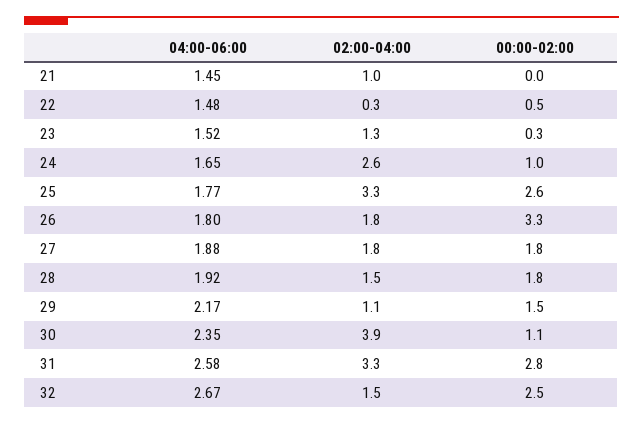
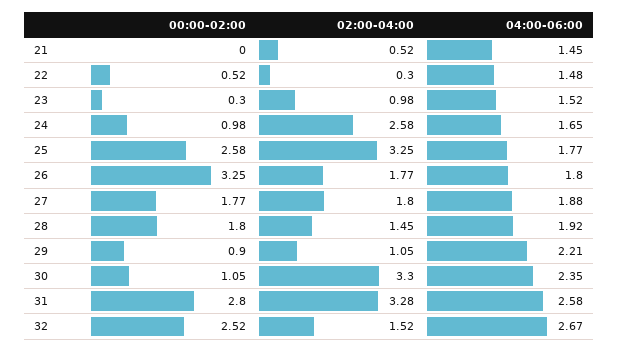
  {
    "04:00-06:00": {
      "21": 1.45,
      "22": 1.48,
      "23": 1.52,
      "24": 1.65,
      "25": 1.77,
      "26": 1.8,
      "27": 1.88,
      "28": 1.92,
-     "29": 2.17,
+     "29": 2.21,
      "30": 2.35,
      "31": 2.58,
      "32": 2.67
    },
    "02:00-04:00": {
-     "21": 1,
+     "21": 0.52,
      "22": 0.3,
-     "23": 1.3,
+     "23": 0.98,
      "24": 2.58,
      "25": 3.25,
      "26": 1.77,
      "27": 1.8,
      "28": 1.45,
      "29": 1.05,
-     "30": 3.9,
+     "30": 3.3,
      "31": 3.28,
      "32": 1.52
    },
    "00:00-02:00": {
      "21": 0,
      "22": 0.52,
      "23": 0.3,
      "24": 0.98,
      "25": 2.58,
      "26": 3.25,
      "27": 1.77,
      "28": 1.8,
-     "29": 1.5,
+     "29": 0.9,
      "30": 1.05,
      "31": 2.8,
      "32": 2.52
    }
  }

